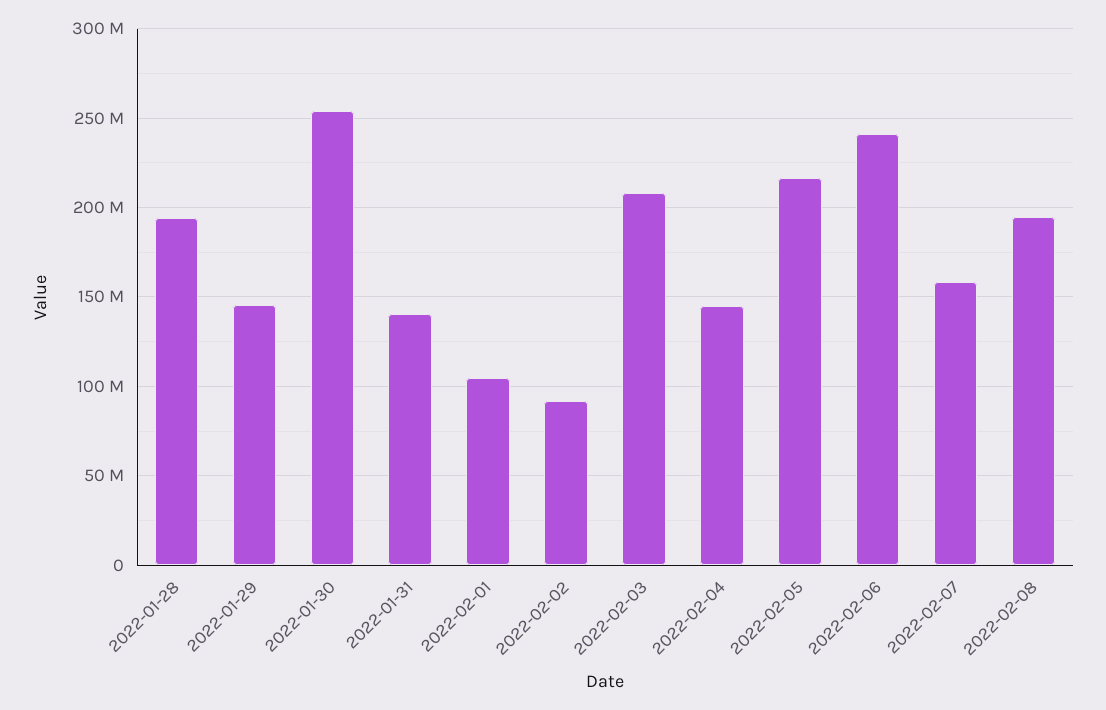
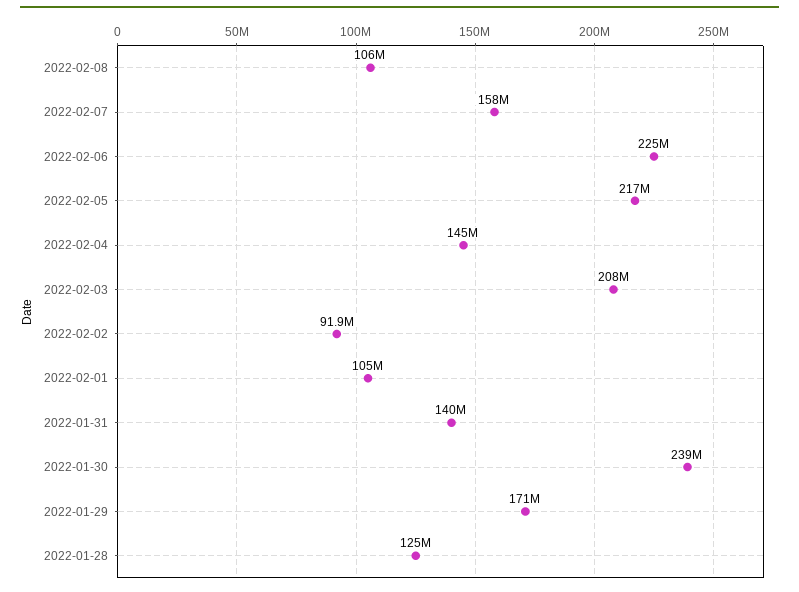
  {
-   "2022-01-28": 195000000,
+   "2022-01-28": 125000000,
-   "2022-01-29": 145000000,
+   "2022-01-29": 171000000,
-   "2022-01-30": 255000000,
+   "2022-01-30": 239000000,
    "2022-01-31": 140000000,
    "2022-02-01": 105000000,
    "2022-02-02": 91900000,
    "2022-02-03": 208000000,
    "2022-02-04": 145000000,
    "2022-02-05": 217000000,
-   "2022-02-06": 240000000,
+   "2022-02-06": 225000000,
    "2022-02-07": 158000000,
-   "2022-02-08": 195000000
+   "2022-02-08": 106000000
  }

